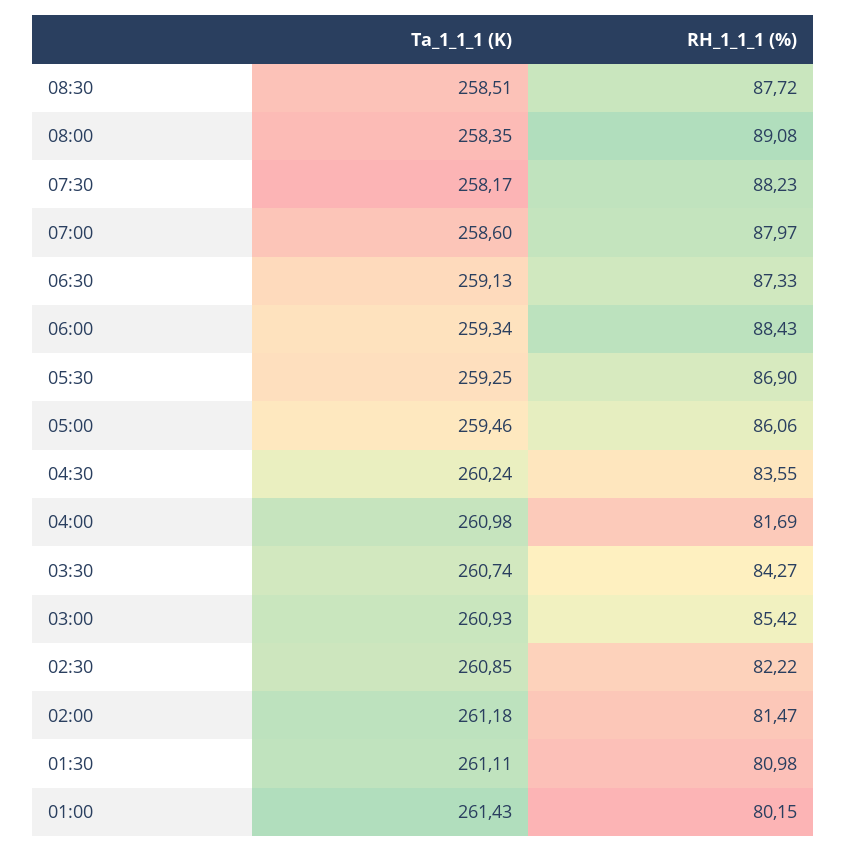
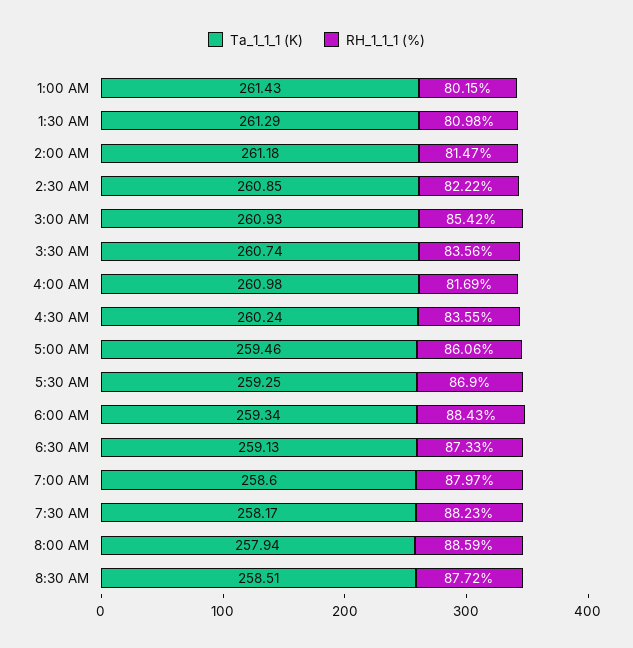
  {
    "Ta_1_1_1 (K)": {
      "08:30": 258.51,
-     "08:00": 258.35,
+     "08:00": 257.94,
      "07:30": 258.17,
      "07:00": 258.6,
      "06:30": 259.13,
      "06:00": 259.34,
      "05:30": 259.25,
      "05:00": 259.46,
      "04:30": 260.24,
      "04:00": 260.98,
      "03:30": 260.74,
      "03:00": 260.93,
      "02:30": 260.85,
      "02:00": 261.18,
-     "01:30": 261.11,
+     "01:30": 261.29,
      "01:00": 261.43
    },
    "RH_1_1_1 (%)": {
      "08:30": 87.72,
-     "08:00": 89.08,
+     "08:00": 88.59,
      "07:30": 88.23,
      "07:00": 87.97,
      "06:30": 87.33,
      "06:00": 88.43,
      "05:30": 86.9,
      "05:00": 86.06,
      "04:30": 83.55,
      "04:00": 81.69,
-     "03:30": 84.27,
+     "03:30": 83.56,
      "03:00": 85.42,
      "02:30": 82.22,
      "02:00": 81.47,
      "01:30": 80.98,
      "01:00": 80.15
    }
  }

